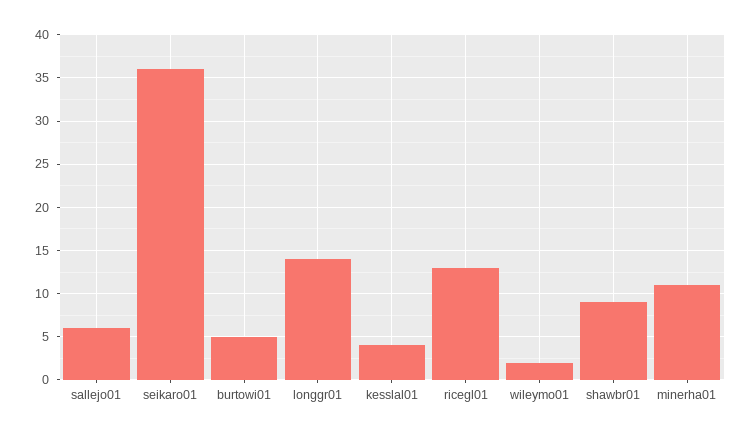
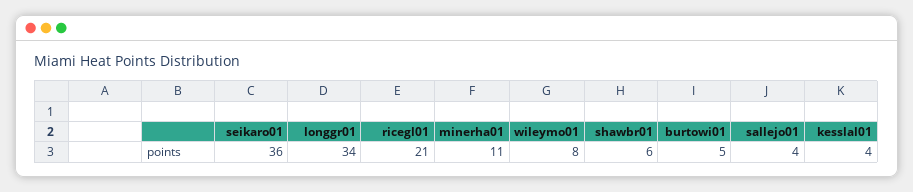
  {
-   "sallejo01": 6,
+   "sallejo01": 4,
    "seikaro01": 36,
    "burtowi01": 5,
-   "longgr01": 14,
+   "longgr01": 34,
    "kesslal01": 4,
-   "ricegl01": 13,
+   "ricegl01": 21,
-   "wileymo01": 2,
+   "wileymo01": 8,
-   "shawbr01": 9,
+   "shawbr01": 6,
    "minerha01": 11
  }

